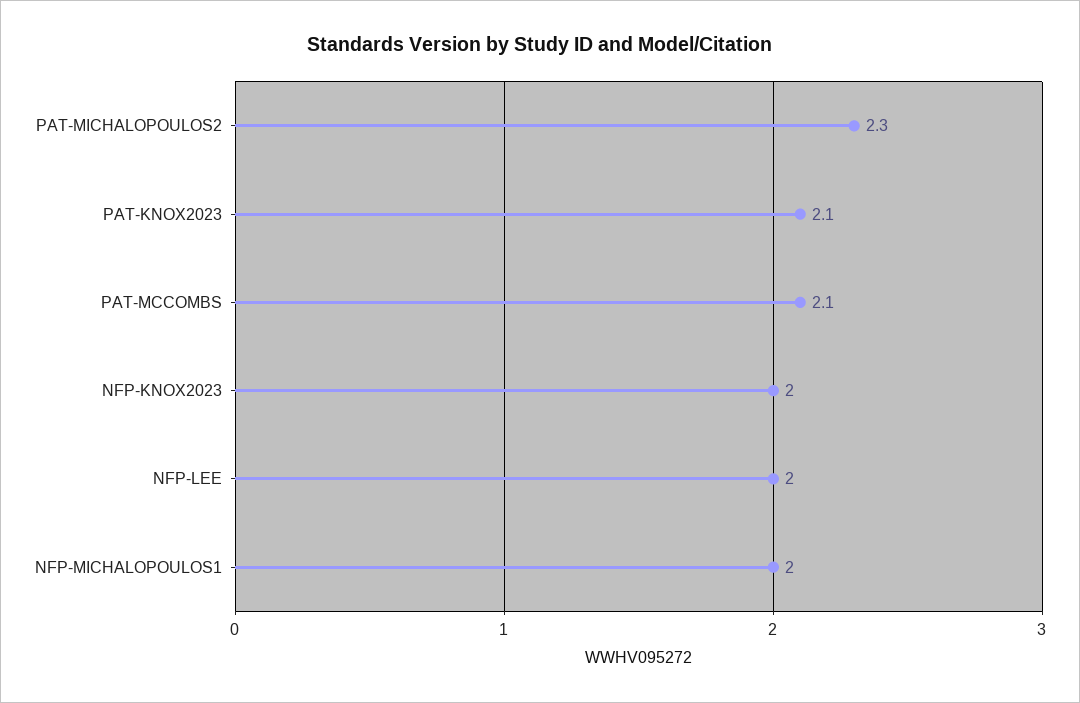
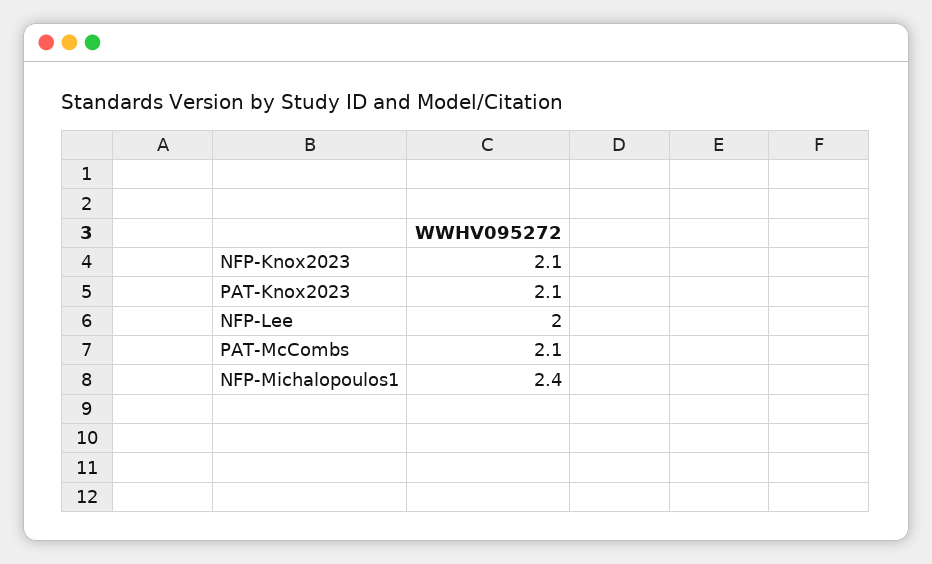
  {
-   "PAT-MICHALOPOULOS2": 2.3,
    "PAT-KNOX2023": 2.1,
    "PAT-MCCOMBS": 2.1,
-   "NFP-KNOX2023": 2,
+   "NFP-KNOX2023": 2.1,
    "NFP-LEE": 2,
-   "NFP-MICHALOPOULOS1": 2
+   "NFP-MICHALOPOULOS1": 2.4
  }

